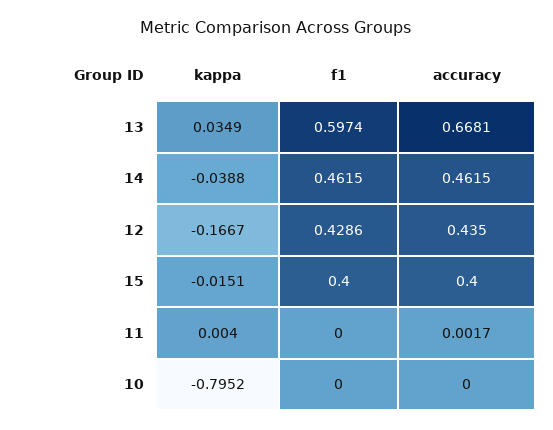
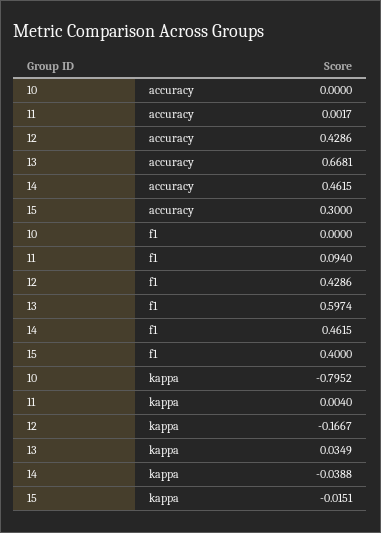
  {
    "kappa": {
      "13": 0.0349,
      "14": -0.0388,
      "12": -0.1667,
      "15": -0.0151,
      "11": 0.004,
      "10": -0.7952
    },
    "f1": {
      "13": 0.5974,
      "14": 0.4615,
      "12": 0.4286,
      "15": 0.4,
-     "11": 0,
+     "11": 0.094,
      "10": 0
    },
    "accuracy": {
      "13": 0.6681,
      "14": 0.4615,
-     "12": 0.435,
+     "12": 0.4286,
-     "15": 0.4,
+     "15": 0.3,
      "11": 0.0017,
      "10": 0
    }
  }

